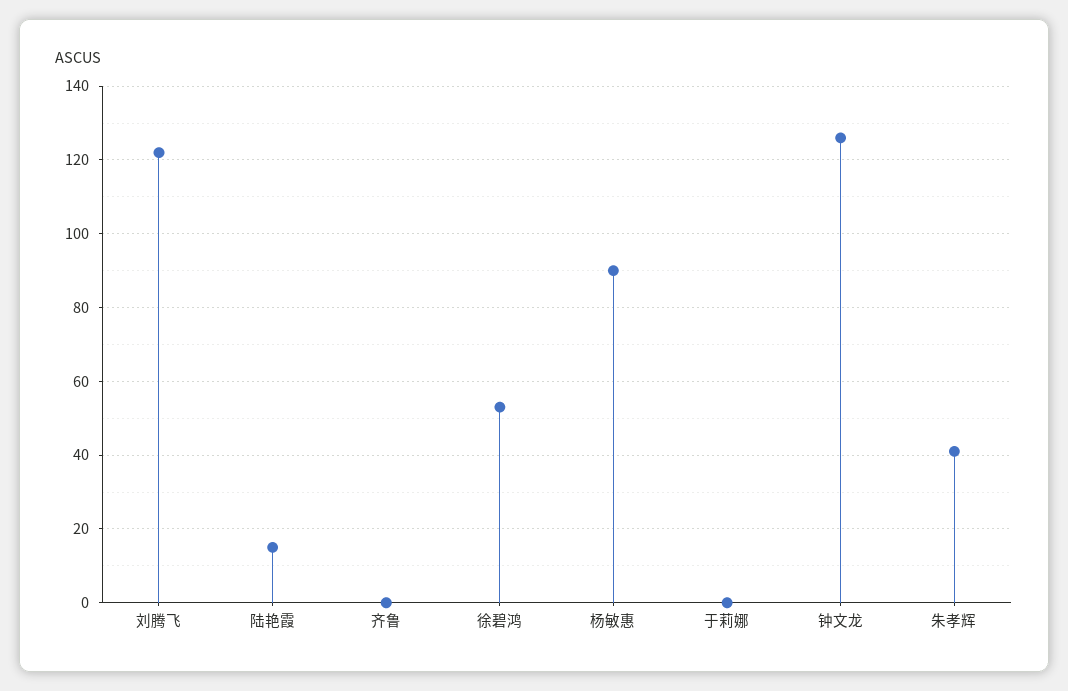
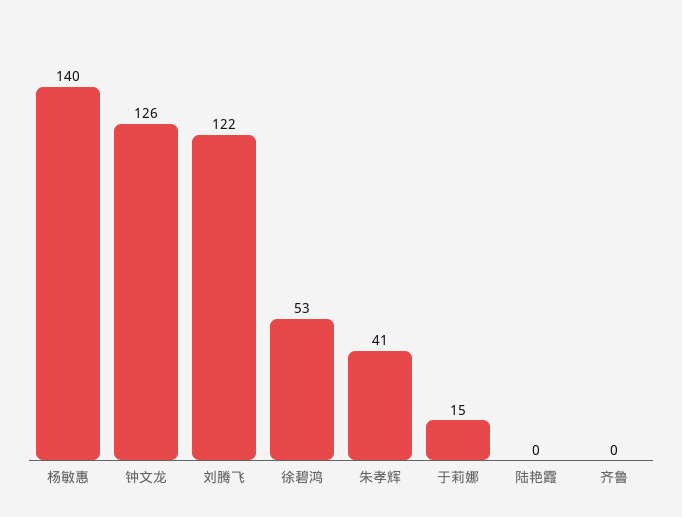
  {
    "刘腾飞": 122,
-   "陆艳霞": 15,
+   "陆艳霞": 0,
    "齐鲁": 0,
    "徐碧鸿": 53,
-   "杨敏惠": 90,
+   "杨敏惠": 140,
-   "于莉娜": 0,
+   "于莉娜": 15,
    "钟文龙": 126,
    "朱孝辉": 41
  }

